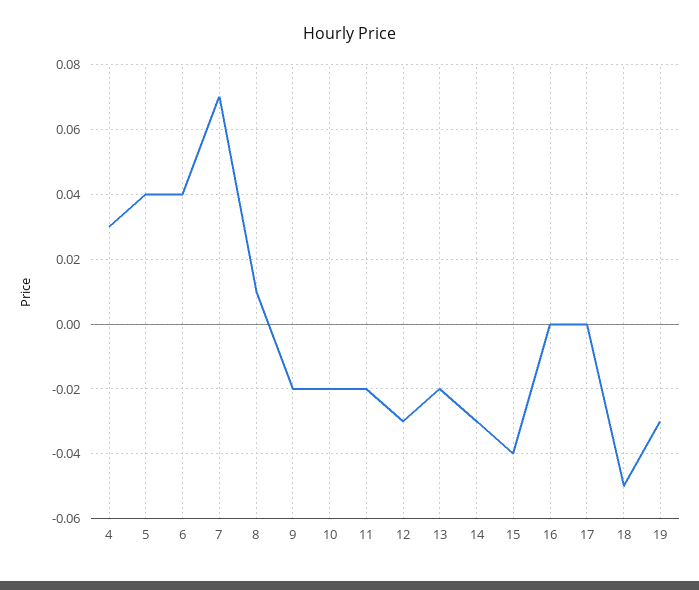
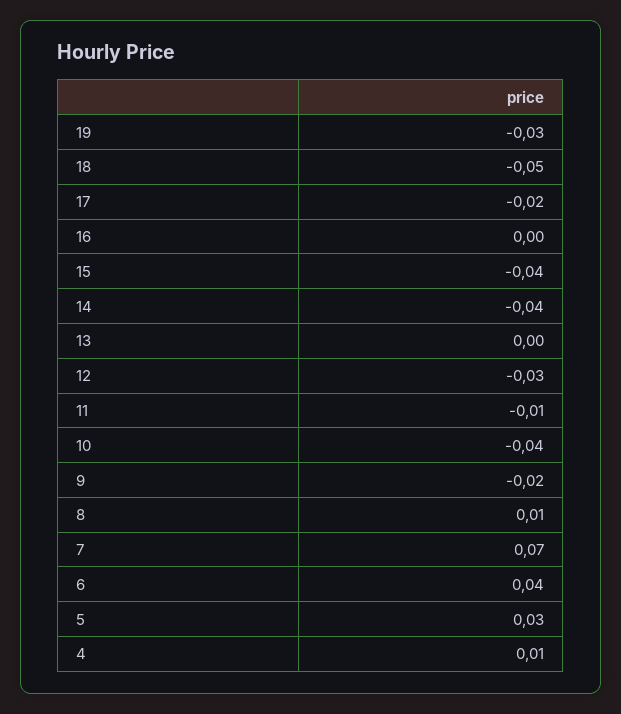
  {
-   "4": 0.03,
+   "4": 0.01,
-   "5": 0.04,
+   "5": 0.03,
    "6": 0.04,
    "7": 0.07,
    "8": 0.01,
    "9": -0.02,
-   "10": -0.02,
+   "10": -0.04,
-   "11": -0.02,
+   "11": -0.01,
    "12": -0.03,
-   "13": -0.02,
+   "13": 0,
-   "14": -0.03,
+   "14": -0.04,
    "15": -0.04,
    "16": 0,
-   "17": 0,
+   "17": -0.02,
    "18": -0.05,
    "19": -0.03
  }

